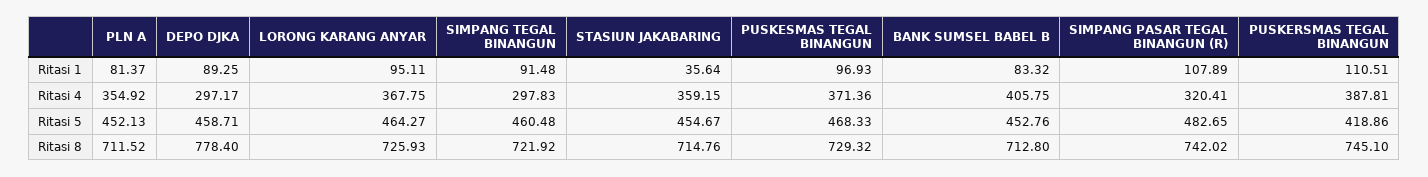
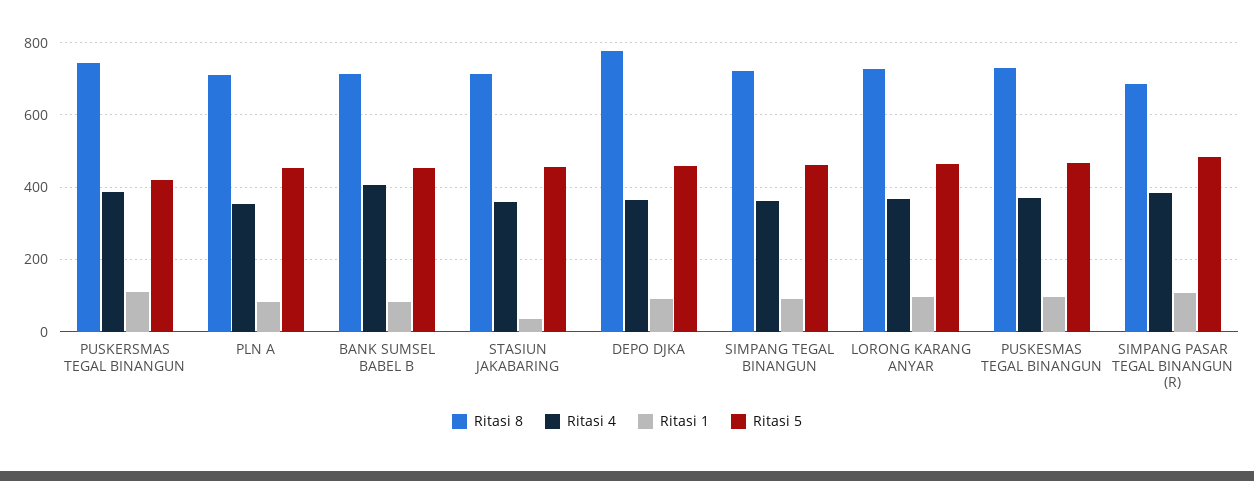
  {
    "Ritasi 1": {
      "PLN A": 81.37,
      "DEPO DJKA": 89.25,
      "LORONG KARANG ANYAR": 95.11,
      "SIMPANG TEGAL BINANGUN": 91.48,
      "STASIUN JAKABARING": 35.64,
      "PUSKESMAS TEGAL BINANGUN": 96.93,
      "BANK SUMSEL BABEL B": 83.32,
      "SIMPANG PASAR TEGAL BINANGUN (R)": 107.89,
      "PUSKERSMAS TEGAL BINANGUN": 110.51
    },
    "Ritasi 4": {
      "PLN A": 354.92,
-     "DEPO DJKA": 297.17,
+     "DEPO DJKA": 360,
      "LORONG KARANG ANYAR": 367.75,
-     "SIMPANG TEGAL BINANGUN": 297.83,
+     "SIMPANG TEGAL BINANGUN": 360,
      "STASIUN JAKABARING": 359.15,
      "PUSKESMAS TEGAL BINANGUN": 371.36,
      "BANK SUMSEL BABEL B": 405.75,
-     "SIMPANG PASAR TEGAL BINANGUN (R)": 320.41,
+     "SIMPANG PASAR TEGAL BINANGUN (R)": 380,
      "PUSKERSMAS TEGAL BINANGUN": 387.81
    },
    "Ritasi 5": {
      "PLN A": 452.13,
      "DEPO DJKA": 458.71,
      "LORONG KARANG ANYAR": 464.27,
      "SIMPANG TEGAL BINANGUN": 460.48,
      "STASIUN JAKABARING": 454.67,
      "PUSKESMAS TEGAL BINANGUN": 468.33,
      "BANK SUMSEL BABEL B": 452.76,
      "SIMPANG PASAR TEGAL BINANGUN (R)": 482.65,
      "PUSKERSMAS TEGAL BINANGUN": 418.86
    },
    "Ritasi 8": {
      "PLN A": 711.52,
      "DEPO DJKA": 778.4,
      "LORONG KARANG ANYAR": 725.93,
      "SIMPANG TEGAL BINANGUN": 721.92,
      "STASIUN JAKABARING": 714.76,
      "PUSKESMAS TEGAL BINANGUN": 729.32,
      "BANK SUMSEL BABEL B": 712.8,
-     "SIMPANG PASAR TEGAL BINANGUN (R)": 742.02,
+     "SIMPANG PASAR TEGAL BINANGUN (R)": 680,
      "PUSKERSMAS TEGAL BINANGUN": 745.1
    }
  }

